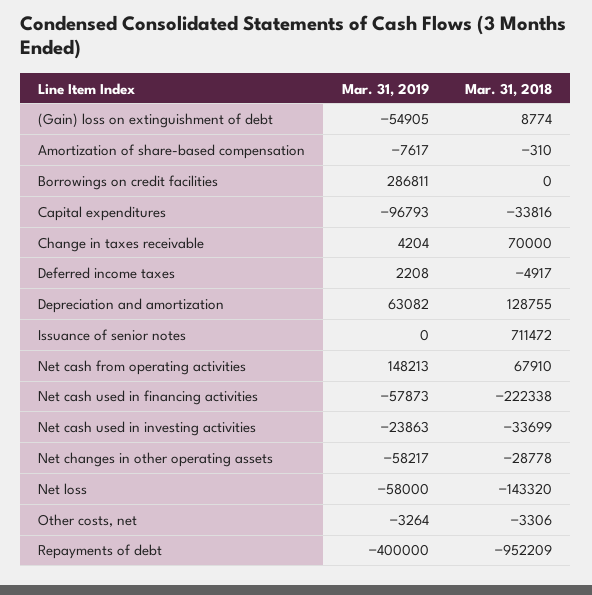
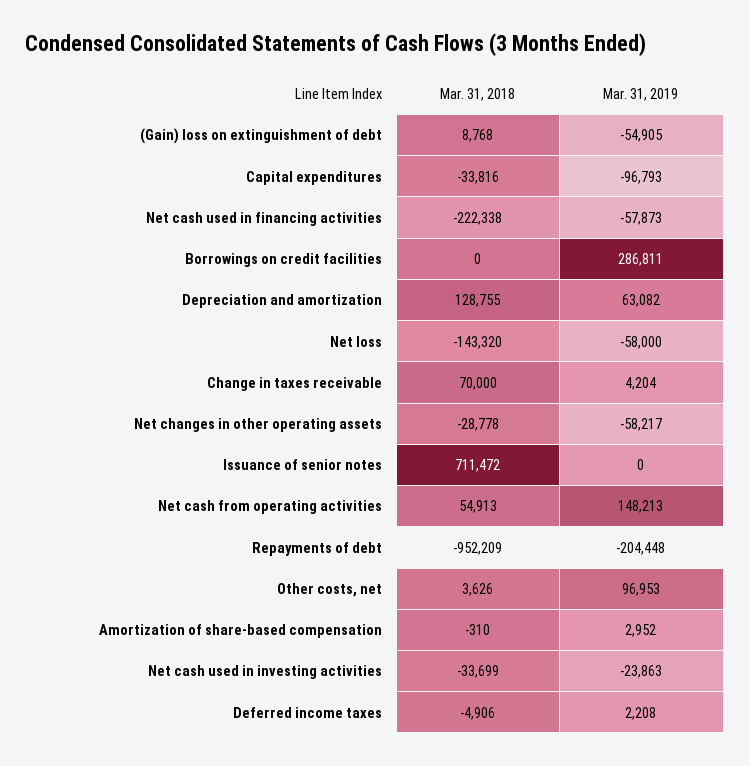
  {
    "Mar. 31, 2019": {
      "(Gain) loss on extinguishment of debt": -54905,
-     "Amortization of share-based compensation": -7617,
+     "Amortization of share-based compensation": 2952,
      "Borrowings on credit facilities": 286811,
      "Capital expenditures": -96793,
      "Change in taxes receivable": 4204,
      "Deferred income taxes": 2208,
      "Depreciation and amortization": 63082,
      "Issuance of senior notes": 0,
      "Net cash from operating activities": 148213,
      "Net cash used in financing activities": -57873,
      "Net cash used in investing activities": -23863,
      "Net changes in other operating assets": -58217,
      "Net loss": -58000,
-     "Other costs, net": -3264,
+     "Other costs, net": 96953,
-     "Repayments of debt": -400000
+     "Repayments of debt": -204448
    },
    "Mar. 31, 2018": {
-     "(Gain) loss on extinguishment of debt": 8774,
+     "(Gain) loss on extinguishment of debt": 8768,
      "Amortization of share-based compensation": -310,
      "Borrowings on credit facilities": 0,
      "Capital expenditures": -33816,
      "Change in taxes receivable": 70000,
-     "Deferred income taxes": -4917,
+     "Deferred income taxes": -4906,
      "Depreciation and amortization": 128755,
      "Issuance of senior notes": 711472,
-     "Net cash from operating activities": 67910,
+     "Net cash from operating activities": 54913,
      "Net cash used in financing activities": -222338,
      "Net cash used in investing activities": -33699,
      "Net changes in other operating assets": -28778,
      "Net loss": -143320,
-     "Other costs, net": -3306,
+     "Other costs, net": 3626,
      "Repayments of debt": -952209
    }
  }

